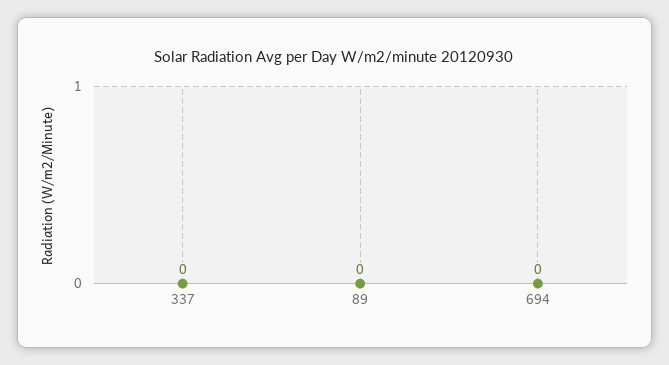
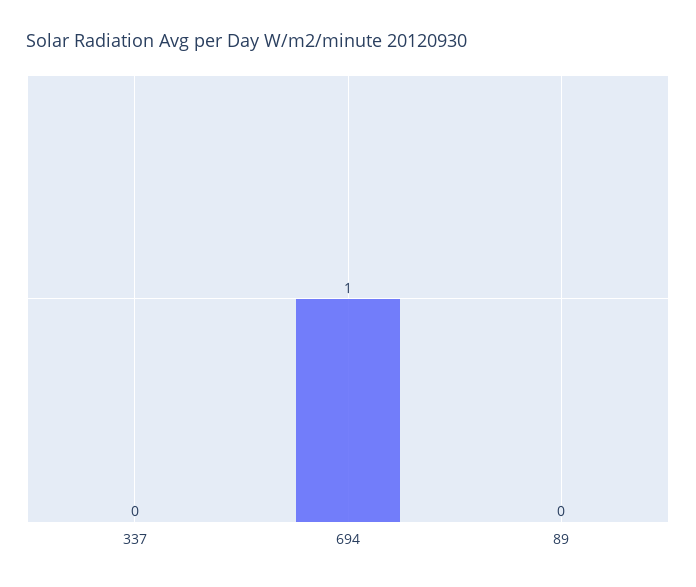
  {
    "337": 0,
    "89": 0,
-   "694": 0
+   "694": 1
  }

